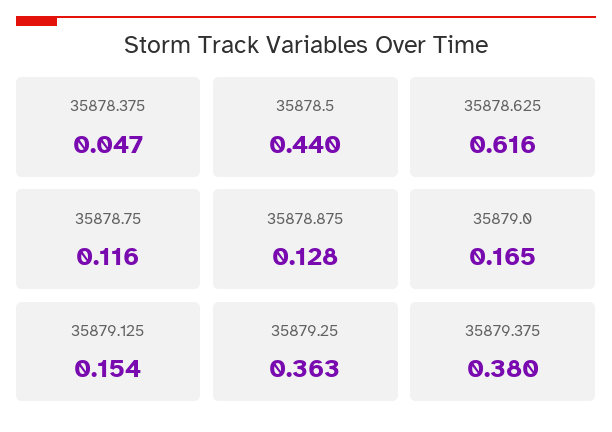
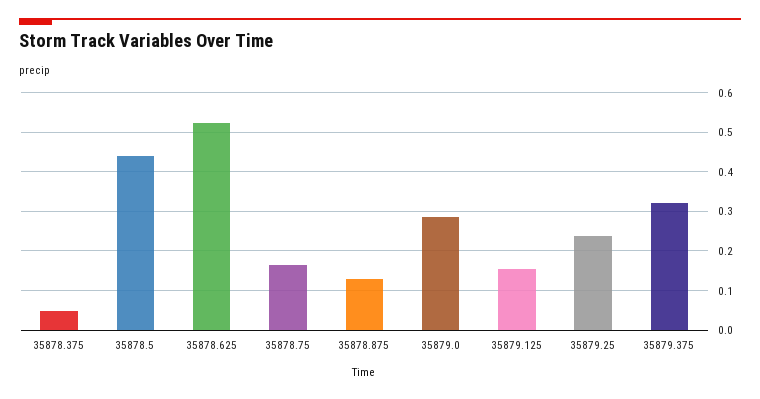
  {
    "35878.375": 0.047,
    "35878.5": 0.44,
-   "35878.625": 0.616,
+   "35878.625": 0.52,
-   "35878.75": 0.116,
+   "35878.75": 0.16,
    "35878.875": 0.128,
-   "35879.0": 0.165,
+   "35879.0": 0.28,
    "35879.125": 0.154,
-   "35879.25": 0.363,
+   "35879.25": 0.24,
-   "35879.375": 0.38
+   "35879.375": 0.32
  }

